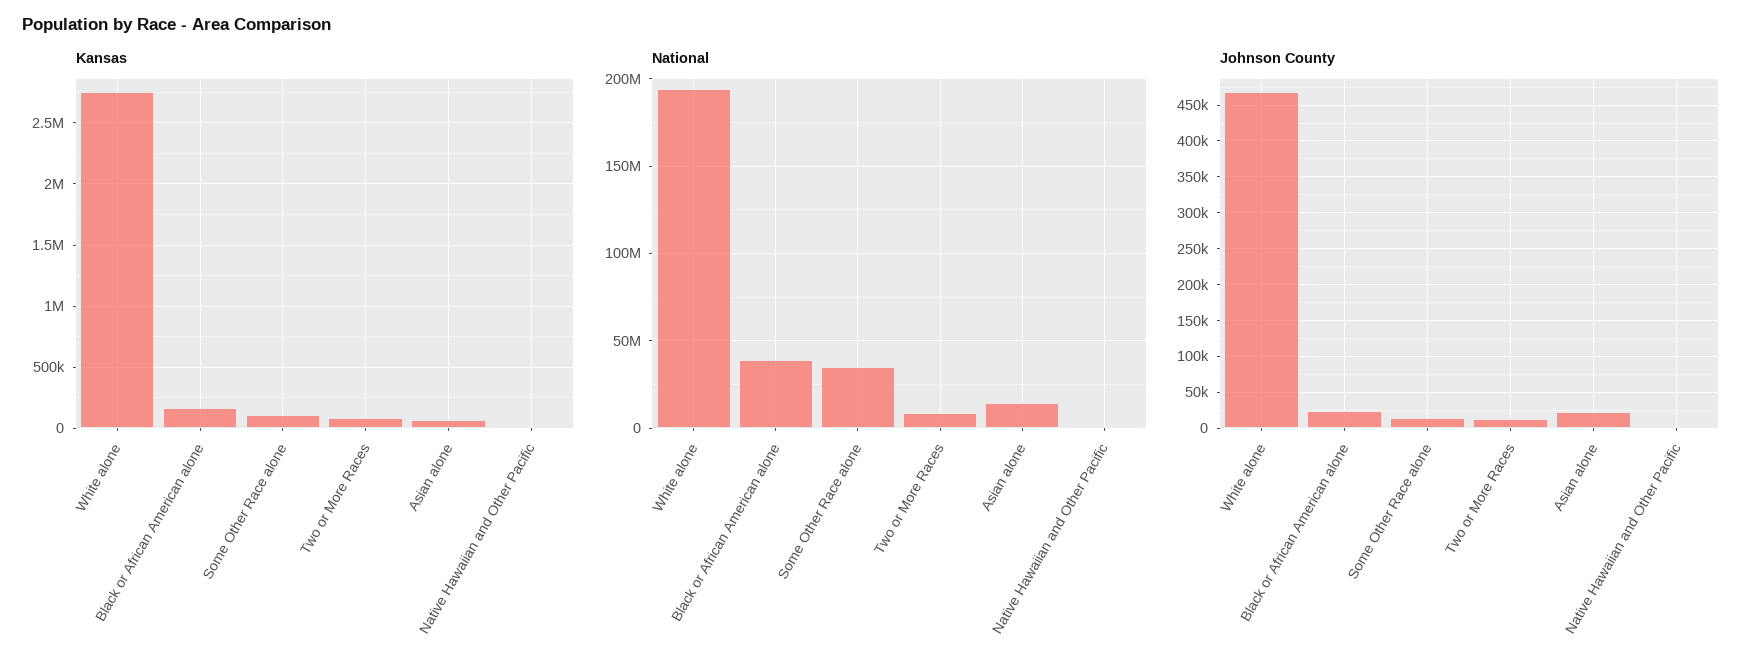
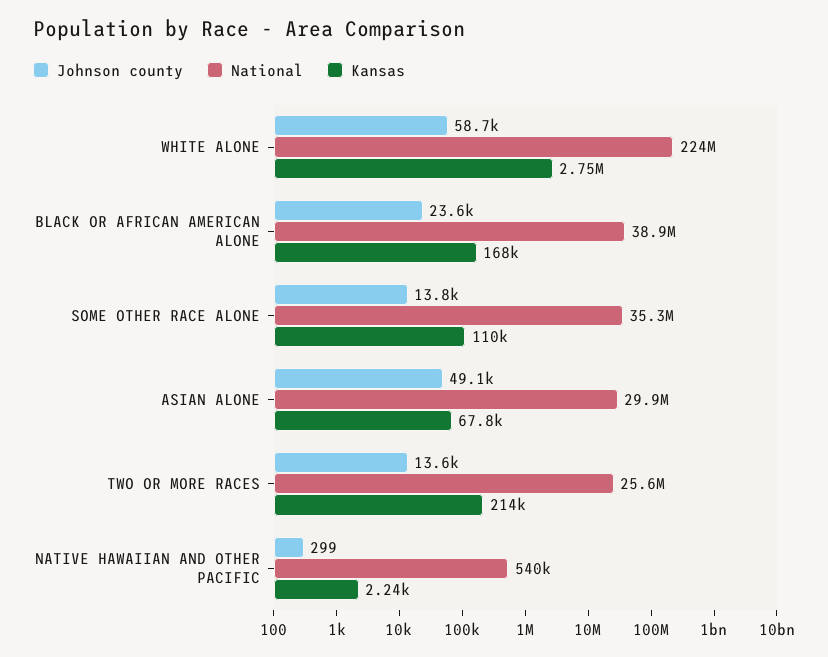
  {
    "Kansas": {
      "White alone": 2750000,
      "Black or African American alone": 168000,
      "Some Other Race alone": 110000,
-     "Two or More Races": 100000,
+     "Two or More Races": 214000,
      "Asian alone": 67800,
      "Native Hawaiian and Other Pacific": 2240
    },
    "National": {
-     "White alone": 195000000,
+     "White alone": 224000000,
      "Black or African American alone": 38900000,
      "Some Other Race alone": 35300000,
-     "Two or More Races": 10000000,
+     "Two or More Races": 25600000,
-     "Asian alone": 15000000,
+     "Asian alone": 29900000,
      "Native Hawaiian and Other Pacific": 540000
    },
    "Johnson County": {
-     "White alone": 470000,
+     "White alone": 58700,
      "Black or African American alone": 23600,
      "Some Other Race alone": 13800,
      "Two or More Races": 13600,
-     "Asian alone": 20000,
+     "Asian alone": 49100,
      "Native Hawaiian and Other Pacific": 299
    }
  }

